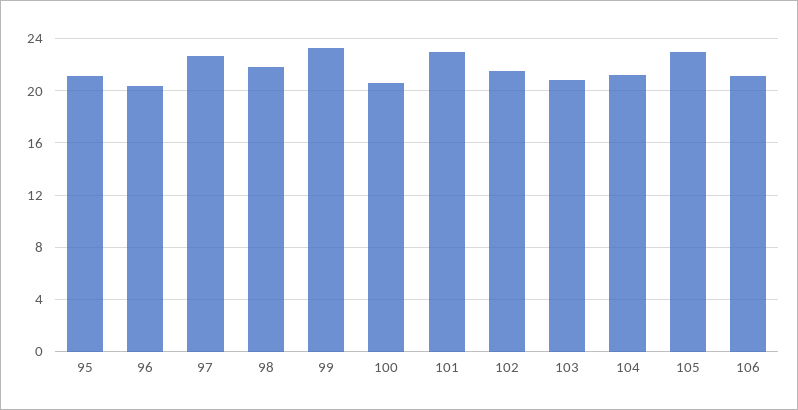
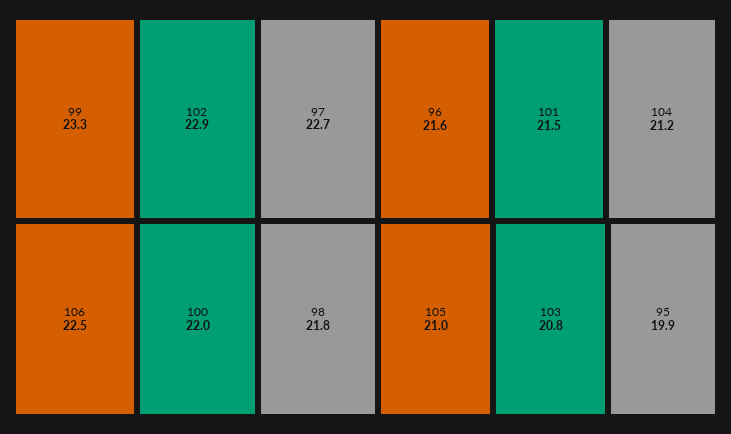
  {
-   "95": 21,
+   "95": 19.9,
-   "96": 20.5,
+   "96": 21.6,
    "97": 22.7,
    "98": 21.8,
    "99": 23.3,
-   "100": 20.5,
+   "100": 22,
-   "101": 23,
+   "101": 21.5,
-   "102": 21.5,
+   "102": 22.9,
    "103": 20.8,
    "104": 21.2,
-   "105": 23,
+   "105": 21,
-   "106": 21
+   "106": 22.5
  }

